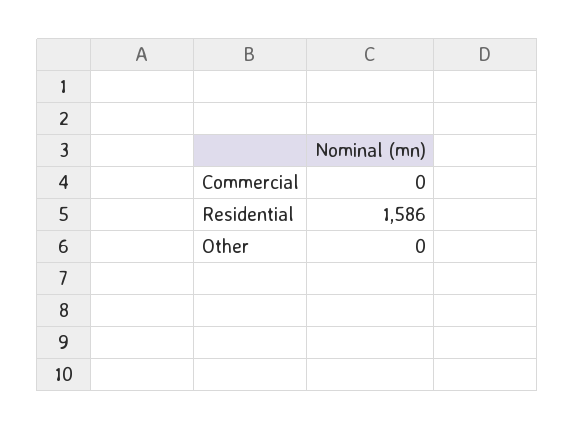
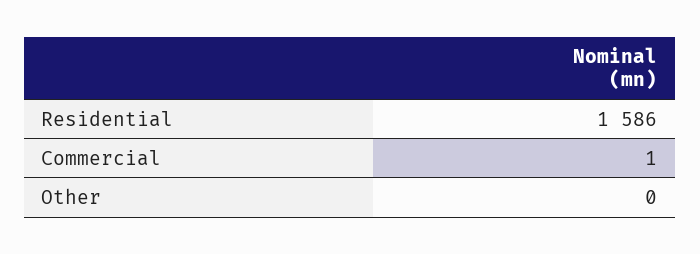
  {
-   "Commercial": 0,
+   "Commercial": 1,
    "Residential": 1586,
    "Other": 0
  }

